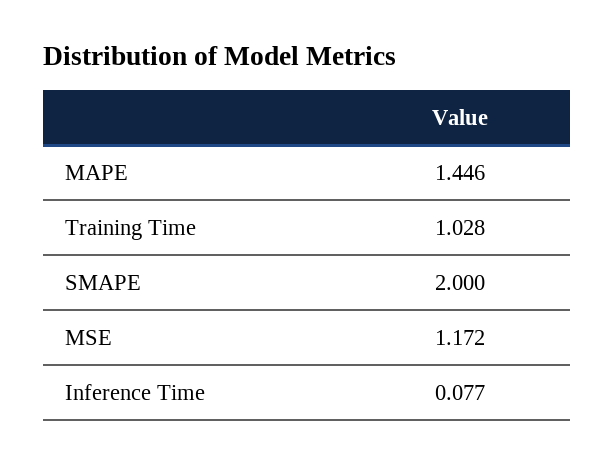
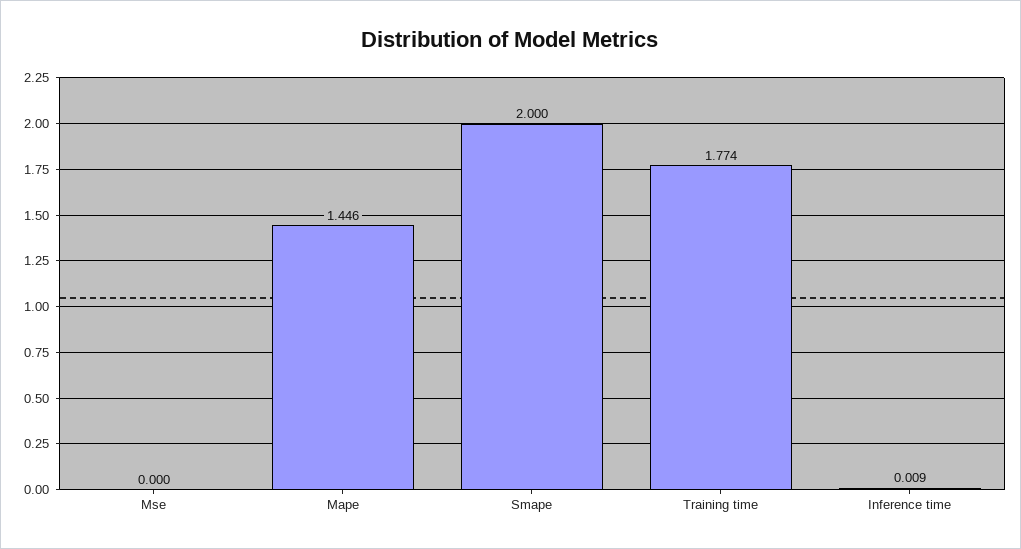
  {
    "MAPE": 1.446,
-   "Training Time": 1.028,
+   "Training Time": 1.774,
    "SMAPE": 2,
-   "MSE": 1.172,
+   "MSE": 0,
-   "Inference Time": 0.077
+   "Inference Time": 0.009
  }

